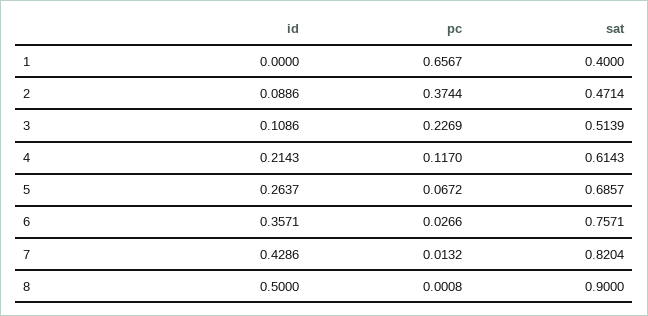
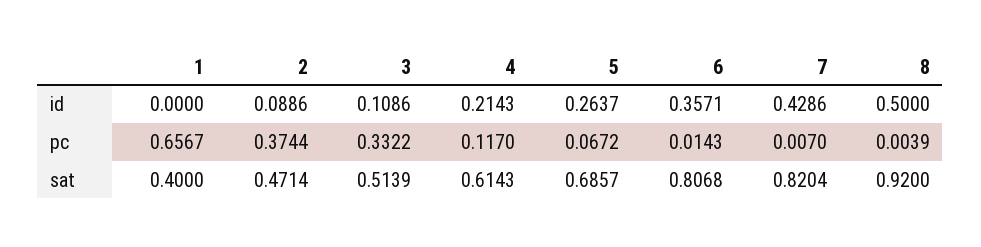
  {
    "id": {
      "1": 0,
      "2": 0.0886,
      "3": 0.1086,
      "4": 0.2143,
      "5": 0.2637,
      "6": 0.3571,
      "7": 0.4286,
      "8": 0.5
    },
    "pc": {
      "1": 0.6567,
      "2": 0.3744,
-     "3": 0.2269,
+     "3": 0.3322,
      "4": 0.117,
      "5": 0.0672,
-     "6": 0.0266,
+     "6": 0.0143,
-     "7": 0.0132,
+     "7": 0.007,
-     "8": 0.0008
+     "8": 0.0039
    },
    "sat": {
      "1": 0.4,
      "2": 0.4714,
      "3": 0.5139,
      "4": 0.6143,
      "5": 0.6857,
-     "6": 0.7571,
+     "6": 0.8068,
      "7": 0.8204,
-     "8": 0.9
+     "8": 0.92
    }
  }

